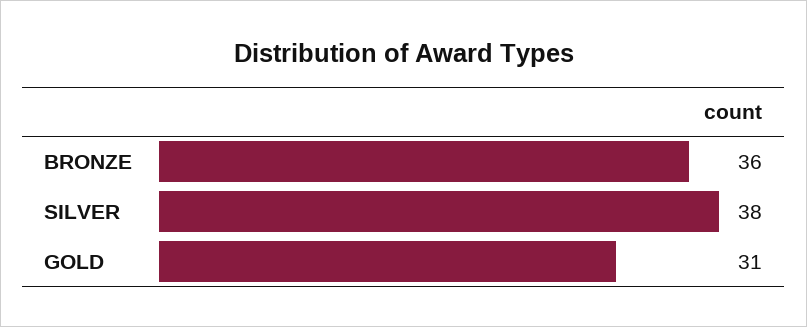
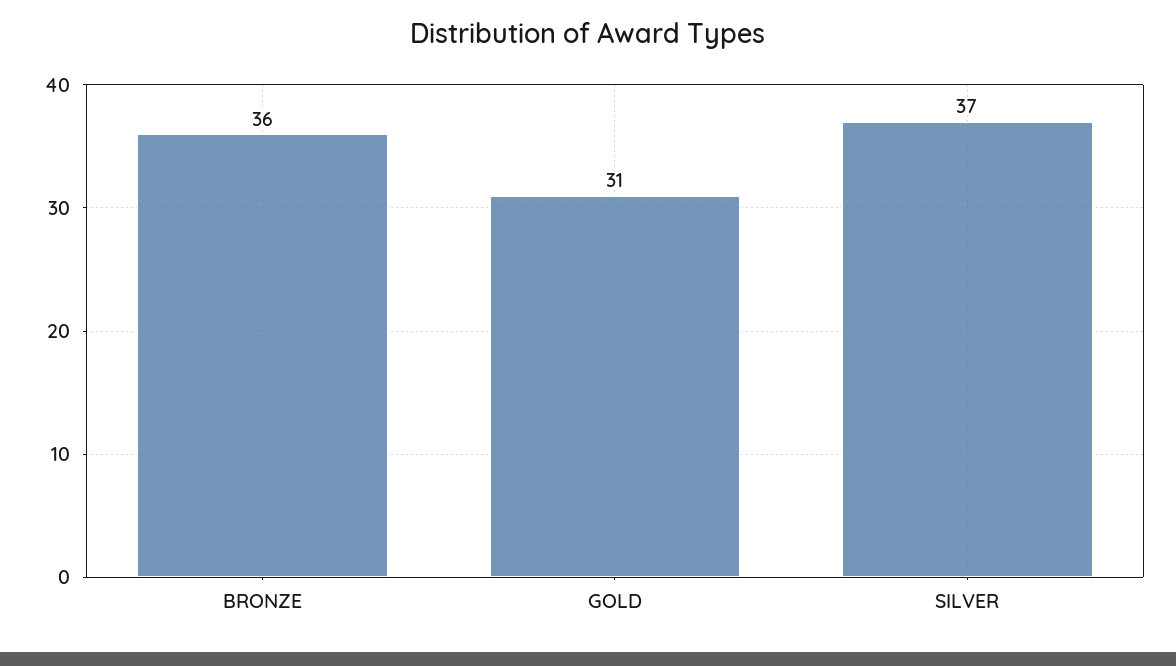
  {
    "BRONZE": 36,
-   "SILVER": 38,
+   "SILVER": 37,
    "GOLD": 31
  }

